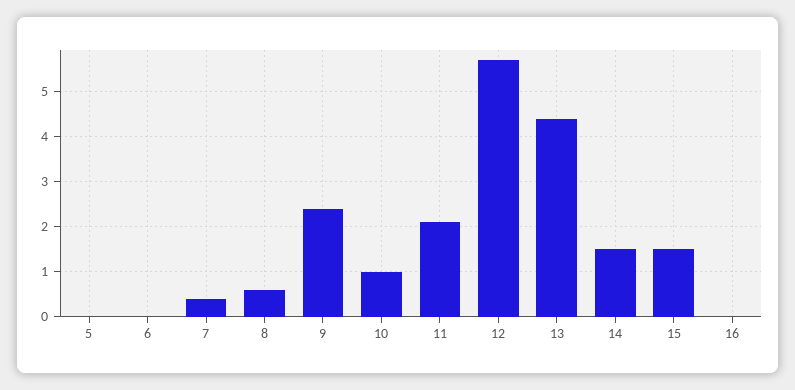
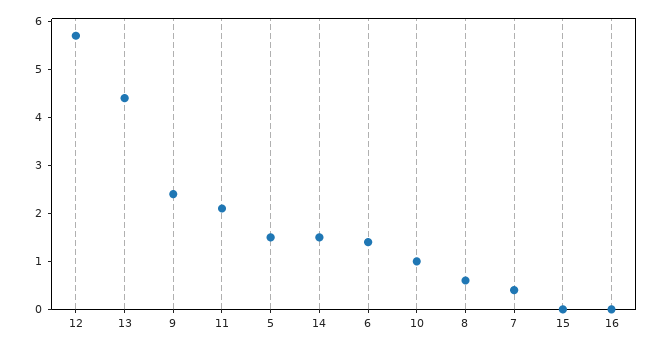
  {
-   "5": 0,
+   "5": 1.5,
-   "6": 0,
+   "6": 1.5,
    "7": 0.5,
    "8": 0.5,
    "9": 2.5,
    "10": 1,
    "11": 2,
    "12": 5.5,
    "13": 4.5,
    "14": 1.5,
-   "15": 1.5,
+   "15": 0,
    "16": 0
  }

